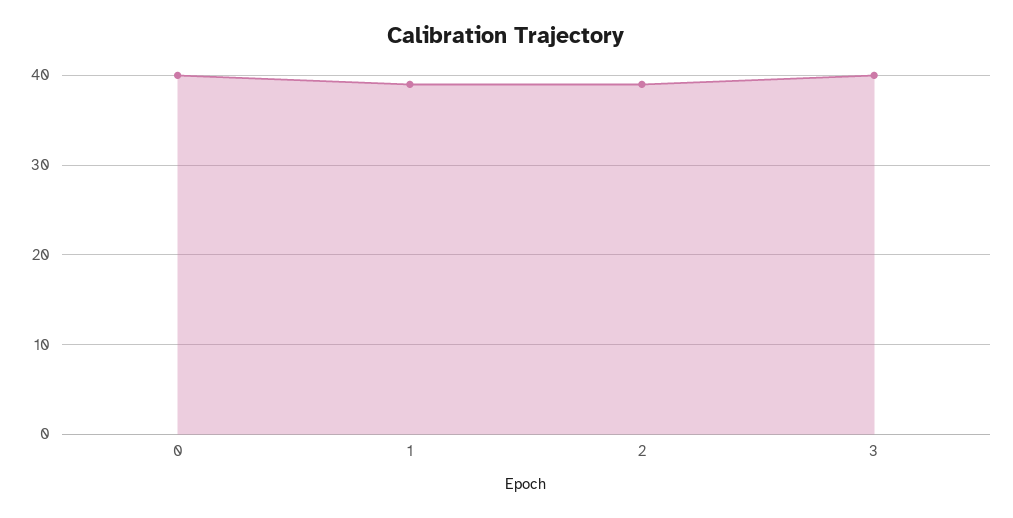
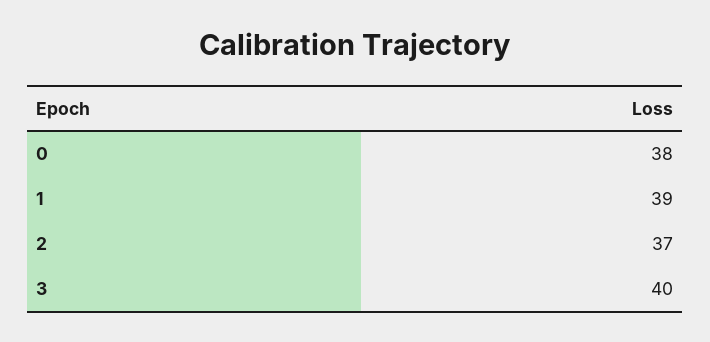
  {
-   "0": 40,
+   "0": 38,
    "1": 39,
-   "2": 39,
+   "2": 37,
    "3": 40
  }

